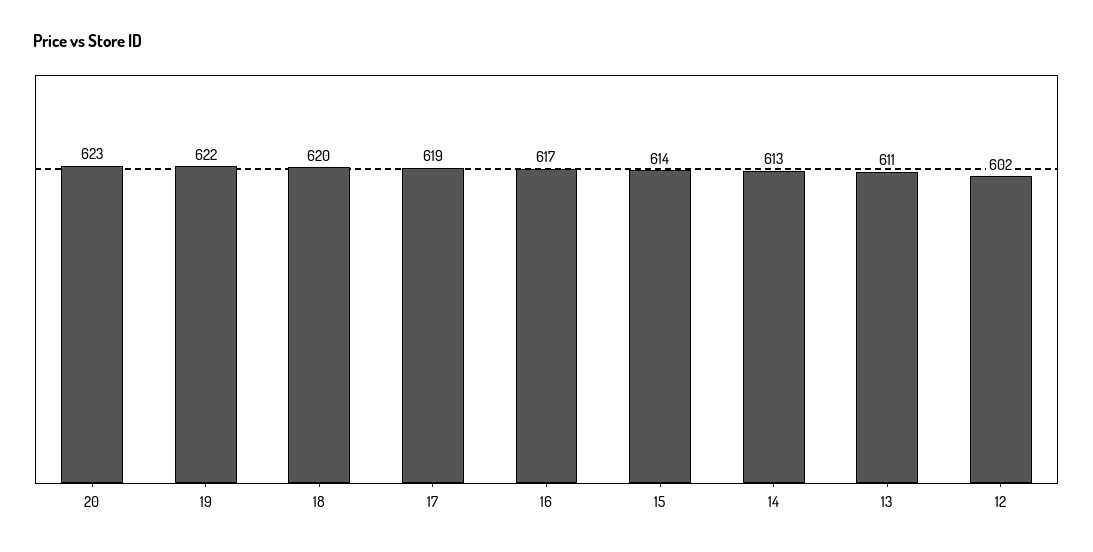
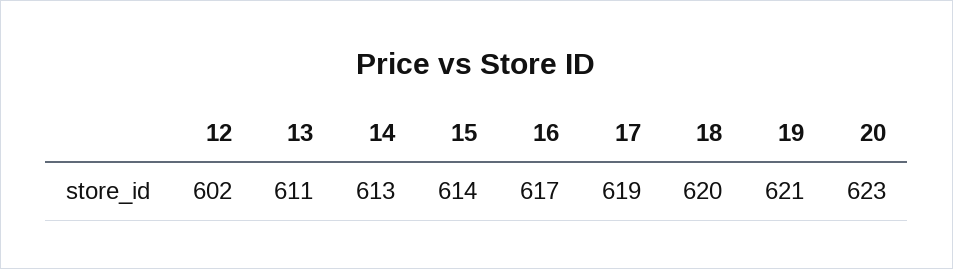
  {
    "20": 623,
-   "19": 622,
+   "19": 621,
    "18": 620,
    "17": 619,
    "16": 617,
    "15": 614,
    "14": 613,
    "13": 611,
    "12": 602
  }

